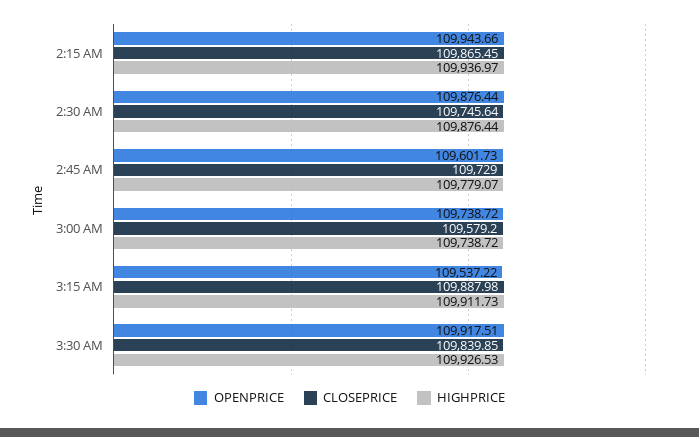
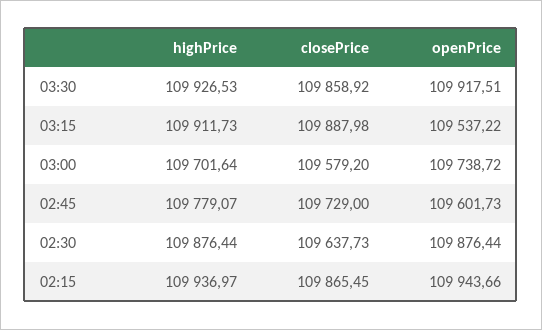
  {
    "OPENPRICE": {
      "2:15 AM": 109943.66,
      "2:30 AM": 109876.44,
      "2:45 AM": 109601.73,
      "3:00 AM": 109738.72,
      "3:15 AM": 109537.22,
      "3:30 AM": 109917.51
    },
    "CLOSEPRICE": {
      "2:15 AM": 109865.45,
-     "2:30 AM": 109745.64,
+     "2:30 AM": 109637.73,
      "2:45 AM": 109729,
      "3:00 AM": 109579.2,
      "3:15 AM": 109887.98,
-     "3:30 AM": 109839.85
+     "3:30 AM": 109858.92
    },
    "HIGHPRICE": {
      "2:15 AM": 109936.97,
      "2:30 AM": 109876.44,
      "2:45 AM": 109779.07,
-     "3:00 AM": 109738.72,
+     "3:00 AM": 109701.64,
      "3:15 AM": 109911.73,
      "3:30 AM": 109926.53
    }
  }

